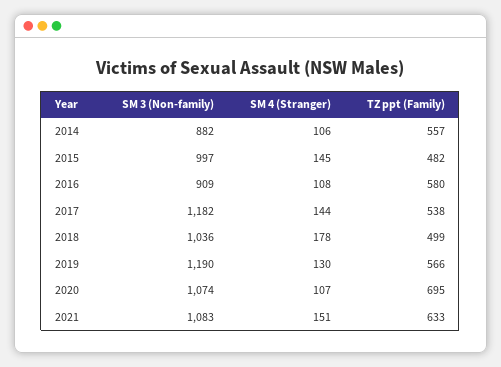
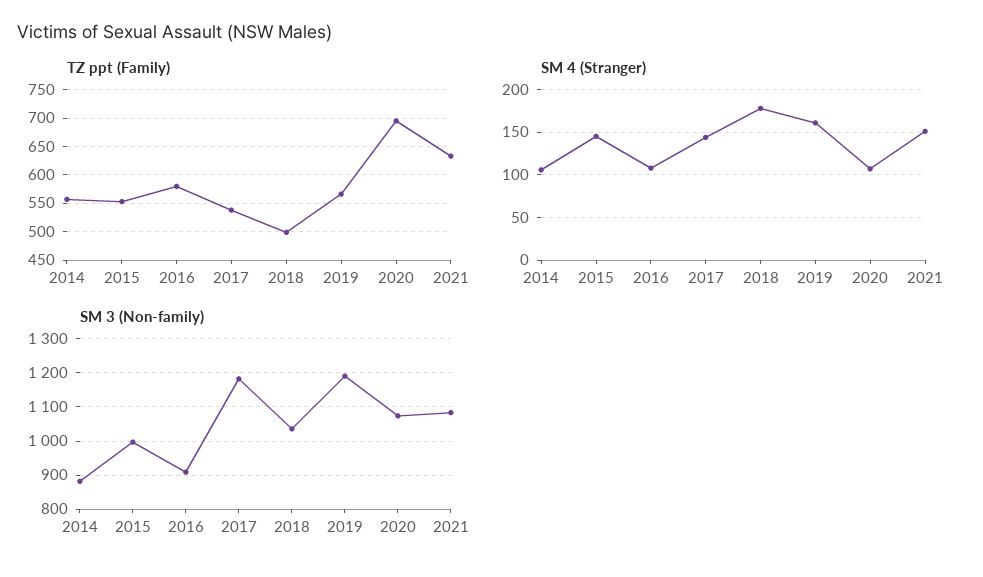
  {
    "SM 3 (Non-family)": {
      "2014": 882,
      "2015": 997,
      "2016": 909,
      "2017": 1182,
      "2018": 1036,
      "2019": 1190,
      "2020": 1074,
      "2021": 1083
    },
    "SM 4 (Stranger)": {
      "2014": 106,
      "2015": 145,
      "2016": 108,
      "2017": 144,
      "2018": 178,
-     "2019": 130,
+     "2019": 160,
      "2020": 107,
      "2021": 151
    },
    "TZ ppt (Family)": {
      "2014": 557,
-     "2015": 482,
+     "2015": 550,
      "2016": 580,
      "2017": 538,
      "2018": 499,
      "2019": 566,
      "2020": 695,
      "2021": 633
    }
  }

